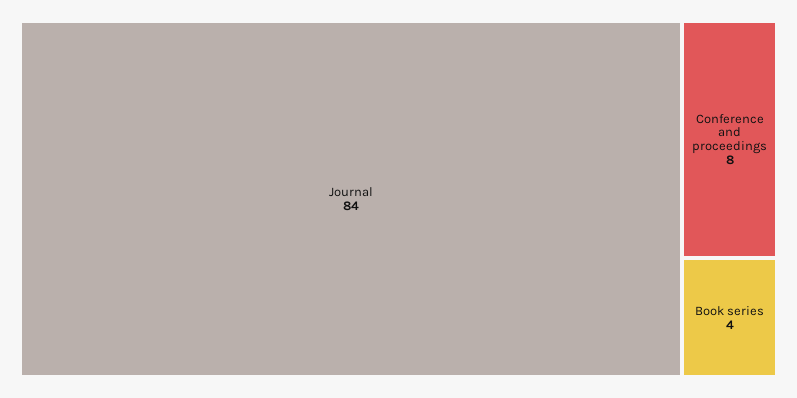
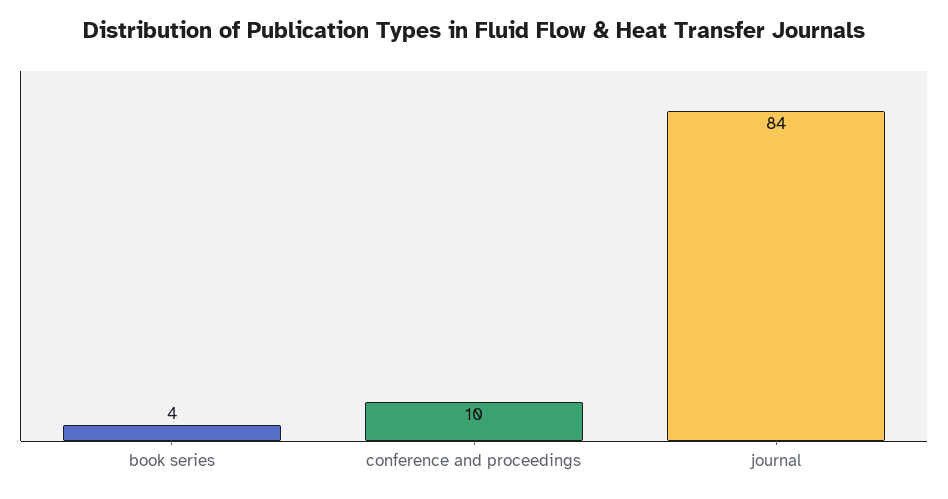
  {
    "Journal": 84,
-   "Conference and proceedings": 8,
+   "Conference and proceedings": 10,
    "Book series": 4
  }

